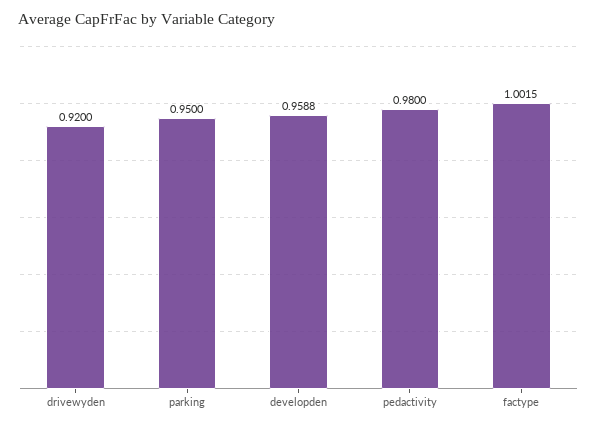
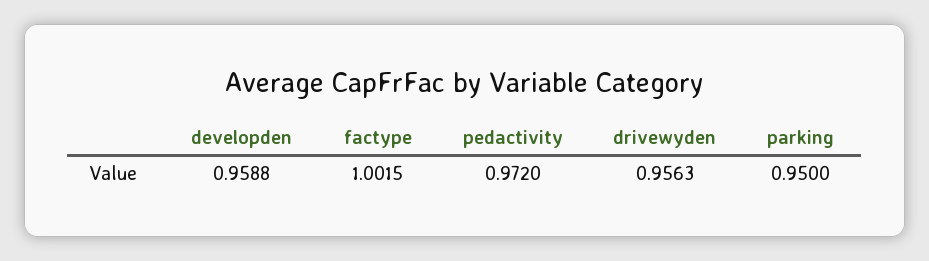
  {
-   "drivewyden": 0.92,
+   "drivewyden": 0.9563,
    "parking": 0.95,
    "developden": 0.9588,
-   "pedactivity": 0.98,
+   "pedactivity": 0.972,
    "factype": 1.0015
  }

